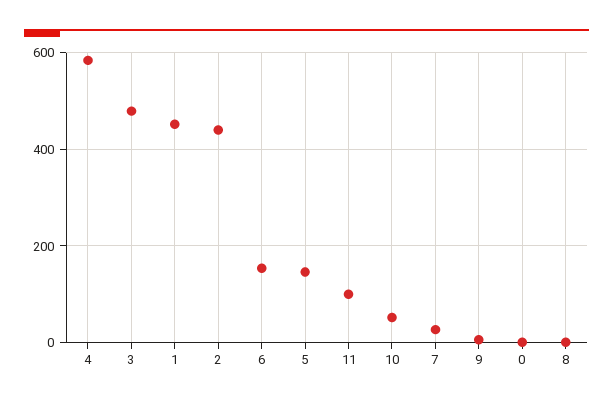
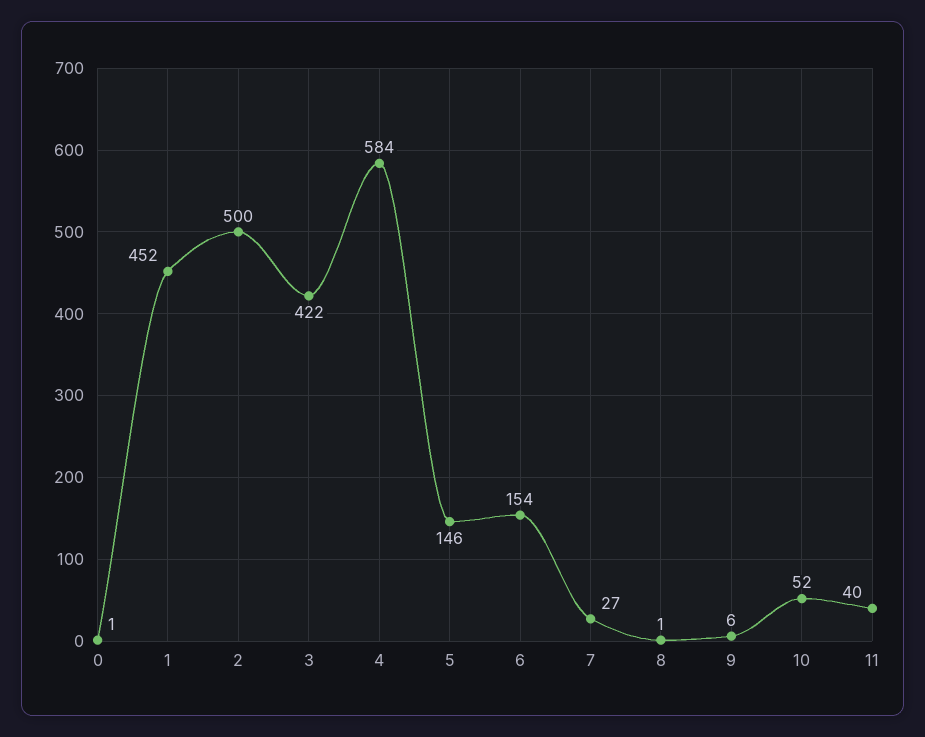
  {
    "4": 584,
-   "3": 480,
+   "3": 422,
    "1": 452,
-   "2": 440,
+   "2": 500,
    "6": 154,
    "5": 146,
-   "11": 100,
+   "11": 40,
    "10": 52,
    "7": 27,
    "9": 6,
    "0": 1,
    "8": 1
  }

